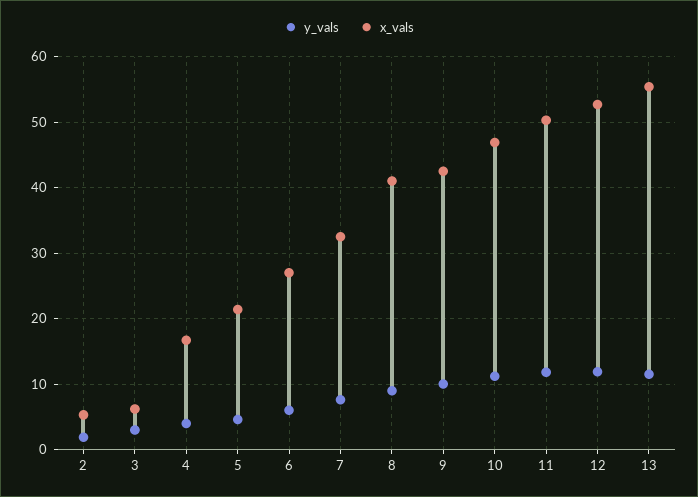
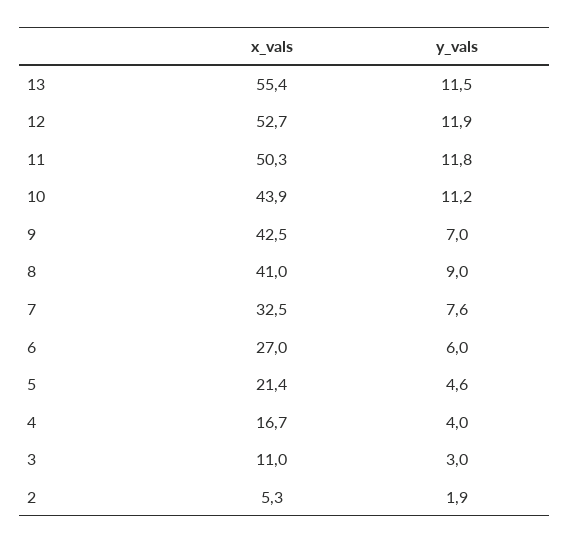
  {
    "y_vals": {
      "2": 1.9,
      "3": 3,
      "4": 4,
      "5": 4.6,
      "6": 6,
      "7": 7.6,
      "8": 9,
-     "9": 10,
+     "9": 7,
      "10": 11.2,
      "11": 11.8,
      "12": 11.9,
      "13": 11.5
    },
    "x_vals": {
      "2": 5.3,
-     "3": 6,
+     "3": 11,
      "4": 16.7,
      "5": 21.4,
      "6": 27,
      "7": 32.5,
      "8": 41,
      "9": 42.5,
-     "10": 47,
+     "10": 43.9,
      "11": 50.3,
      "12": 52.7,
      "13": 55.4
    }
  }

